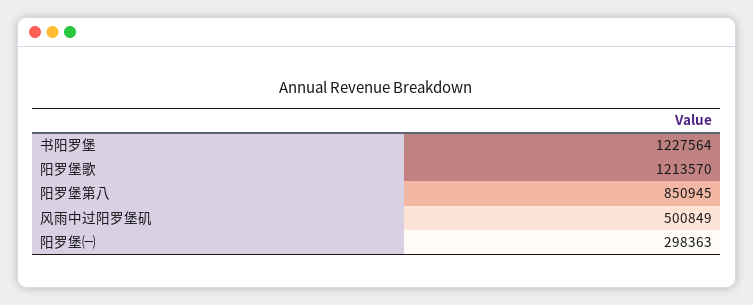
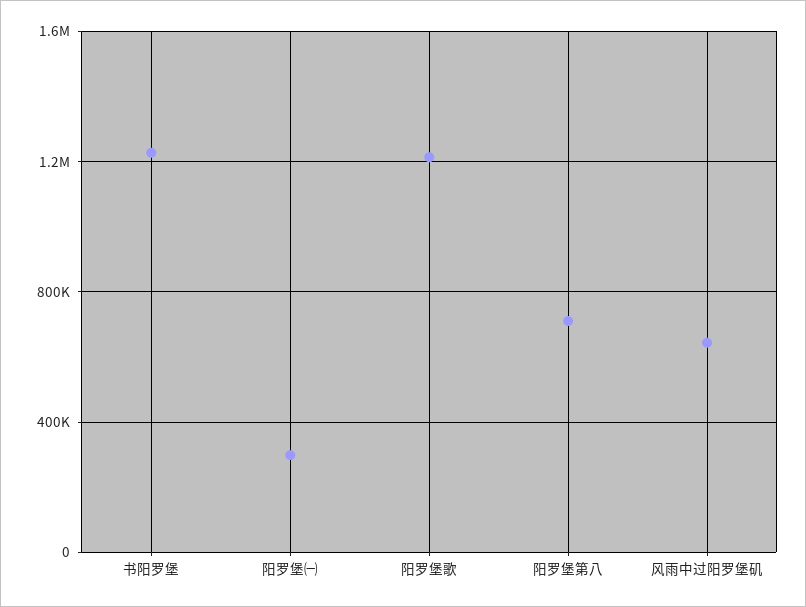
  {
    "书阳罗堡": 1227564,
    "阳罗堡歌": 1213570,
-   "阳罗堡第八": 850945,
+   "阳罗堡第八": 700000,
-   "风雨中过阳罗堡矶": 500849,
+   "风雨中过阳罗堡矶": 650000,
    "阳罗堡㈠": 298363
  }

